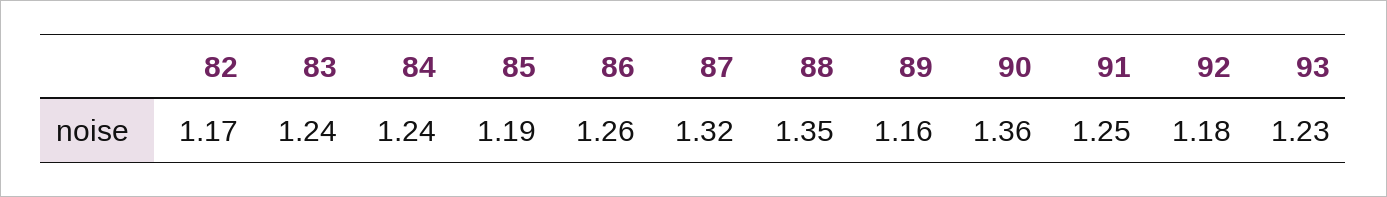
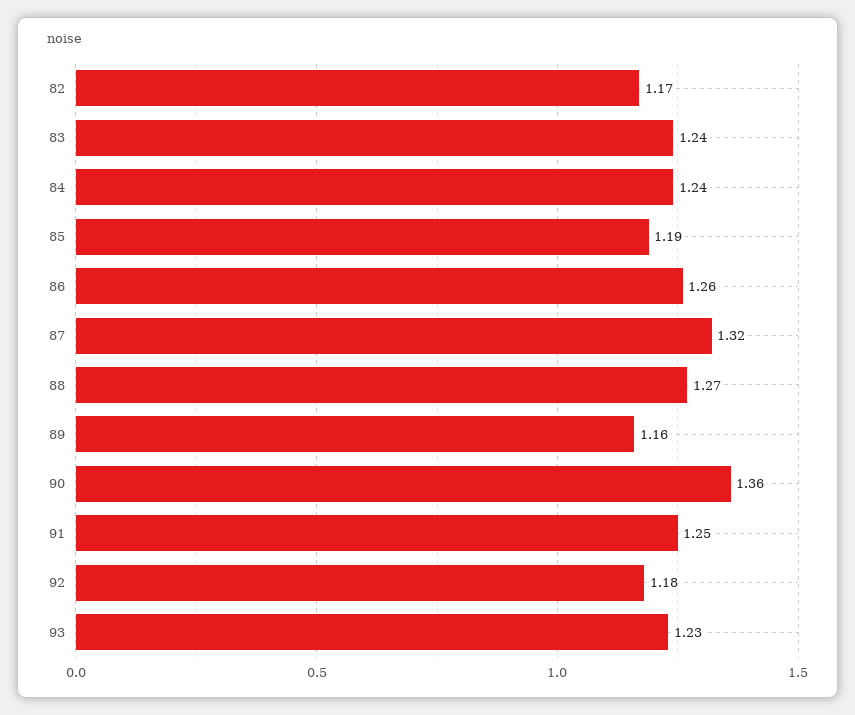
  {
    "82": 1.17,
    "83": 1.24,
    "84": 1.24,
    "85": 1.19,
    "86": 1.26,
    "87": 1.32,
-   "88": 1.35,
+   "88": 1.27,
    "89": 1.16,
    "90": 1.36,
    "91": 1.25,
    "92": 1.18,
    "93": 1.23
  }

